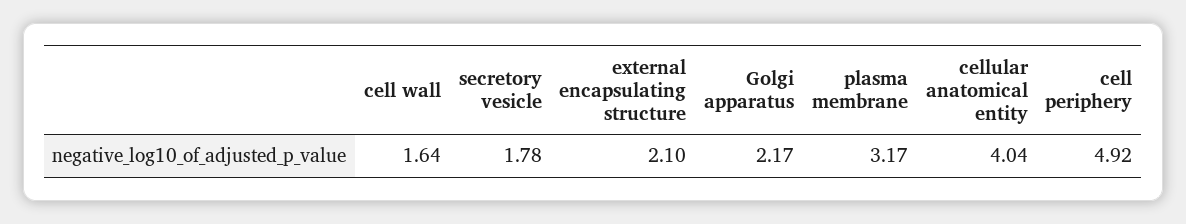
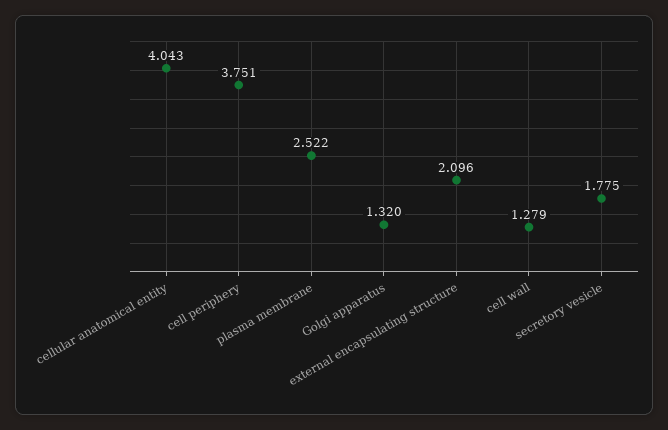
  {
-   "cell wall": 1.64,
+   "cell wall": 1.279,
    "secretory vesicle": 1.775,
    "external encapsulating structure": 2.096,
-   "Golgi apparatus": 2.17,
+   "Golgi apparatus": 1.32,
-   "plasma membrane": 3.17,
+   "plasma membrane": 2.522,
    "cellular anatomical entity": 4.043,
-   "cell periphery": 4.92
+   "cell periphery": 3.751
  }

